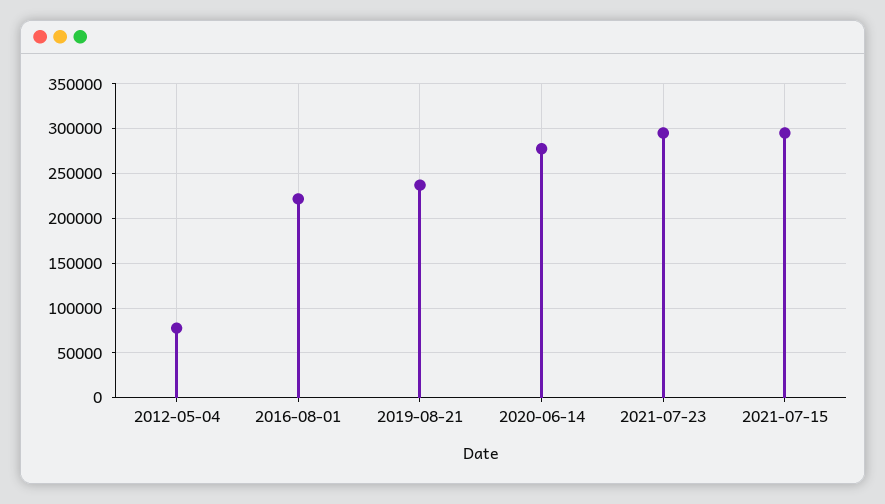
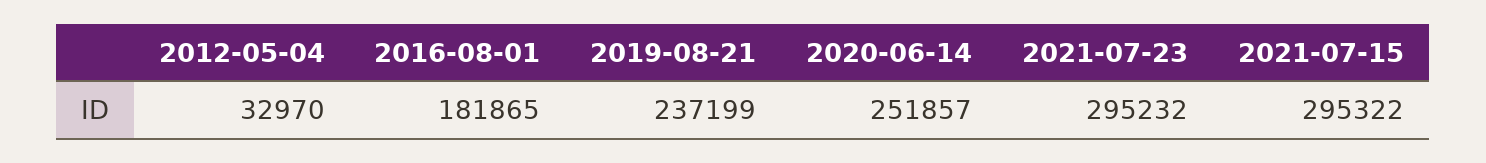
  {
-   "2012-05-04": 80000,
+   "2012-05-04": 32970,
-   "2016-08-01": 220000,
+   "2016-08-01": 181865,
    "2019-08-21": 237199,
-   "2020-06-14": 280000,
+   "2020-06-14": 251857,
    "2021-07-23": 295232,
    "2021-07-15": 295322
  }

